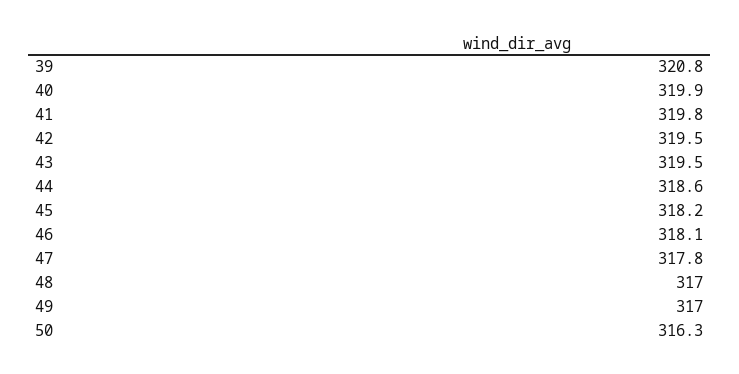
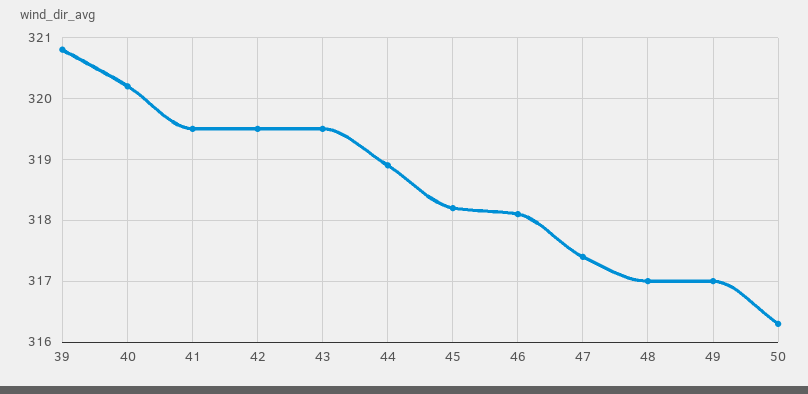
  {
    "39": 320.8,
-   "40": 319.9,
+   "40": 320.2,
-   "41": 319.8,
+   "41": 319.5,
    "42": 319.5,
    "43": 319.5,
-   "44": 318.6,
+   "44": 318.9,
    "45": 318.2,
    "46": 318.1,
-   "47": 317.8,
+   "47": 317.4,
    "48": 317,
    "49": 317,
    "50": 316.3
  }

